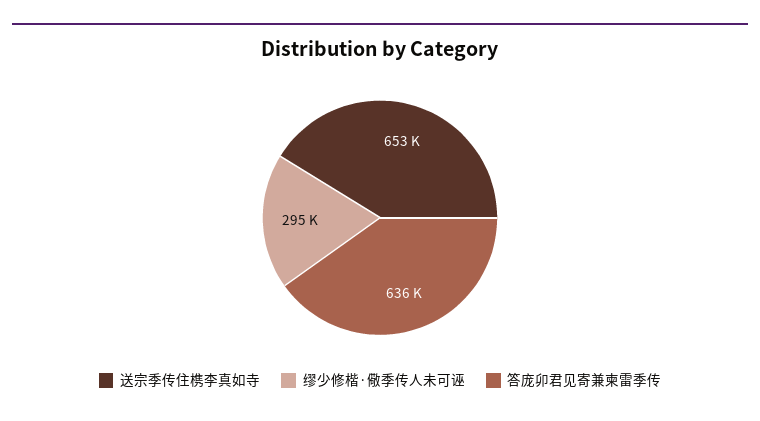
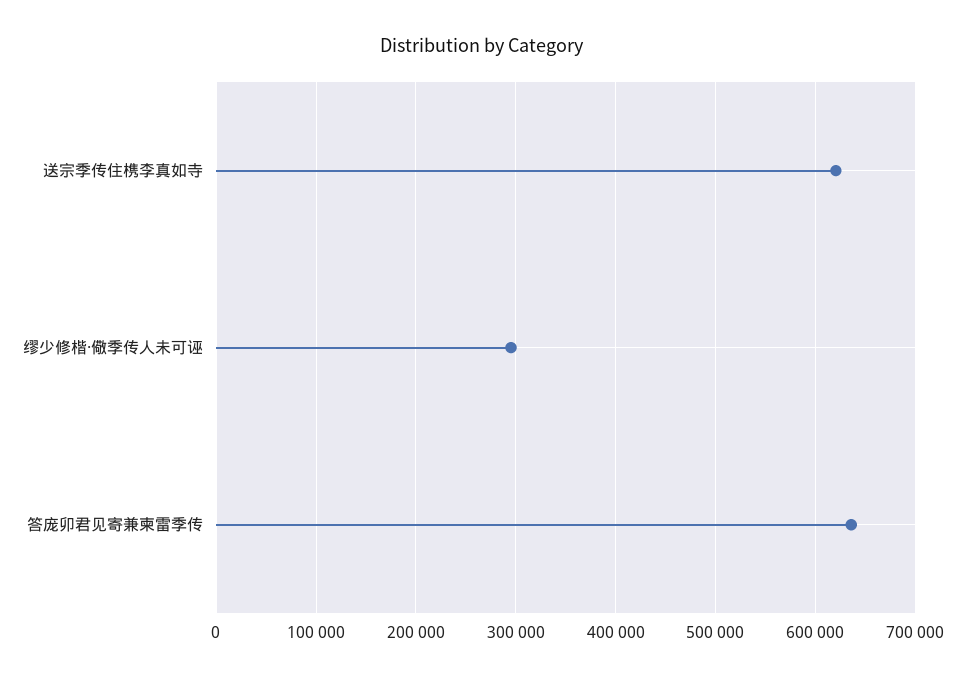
  {
-   "送宗季传住槜李真如寺": 653000,
+   "送宗季传住槜李真如寺": 620000,
    "缪少修楷·儆季传人未可诬": 295000,
    "答庞卯君见寄兼柬雷季传": 636000
  }

